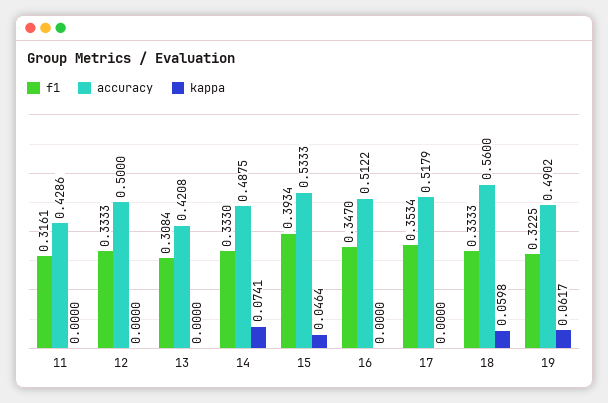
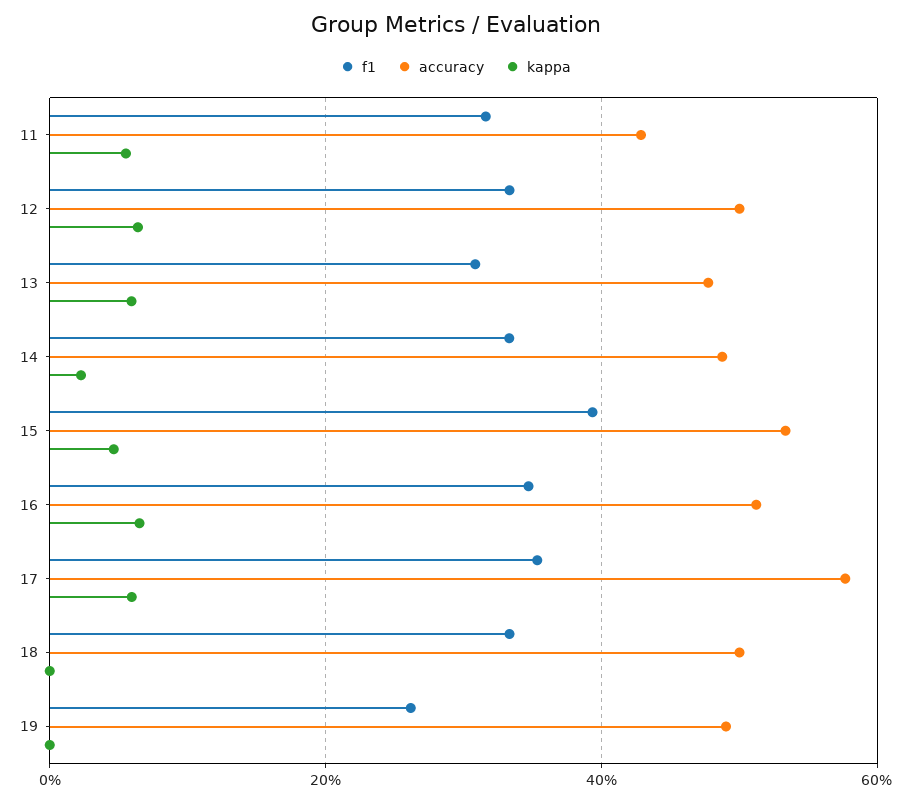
  {
    "f1": {
      "11": 0.3161,
      "12": 0.3333,
      "13": 0.3084,
      "14": 0.333,
      "15": 0.3934,
      "16": 0.347,
      "17": 0.3534,
      "18": 0.3333,
-     "19": 0.3225
+     "19": 0.26
    },
    "accuracy": {
      "11": 0.4286,
      "12": 0.5,
-     "13": 0.4208,
+     "13": 0.48,
      "14": 0.4875,
      "15": 0.5333,
      "16": 0.5122,
-     "17": 0.5179,
+     "17": 0.58,
-     "18": 0.56,
+     "18": 0.5,
      "19": 0.4902
    },
    "kappa": {
-     "11": 0,
+     "11": 0.06,
-     "12": 0,
+     "12": 0.06,
-     "13": 0,
+     "13": 0.06,
-     "14": 0.0741,
+     "14": 0.02,
      "15": 0.0464,
-     "16": 0,
+     "16": 0.06,
-     "17": 0,
+     "17": 0.06,
-     "18": 0.0598,
+     "18": 0,
-     "19": 0.0617
+     "19": 0
    }
  }

